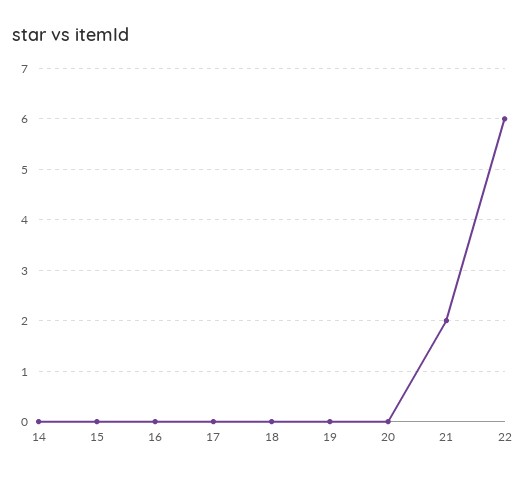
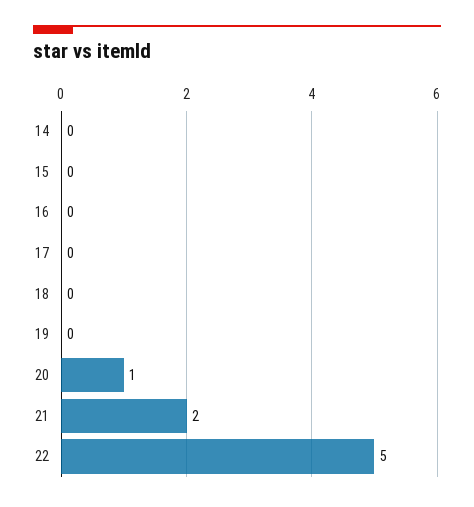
  {
    "14": 0,
    "15": 0,
    "16": 0,
    "17": 0,
    "18": 0,
    "19": 0,
-   "20": 0,
+   "20": 1,
    "21": 2,
-   "22": 6
+   "22": 5
  }

